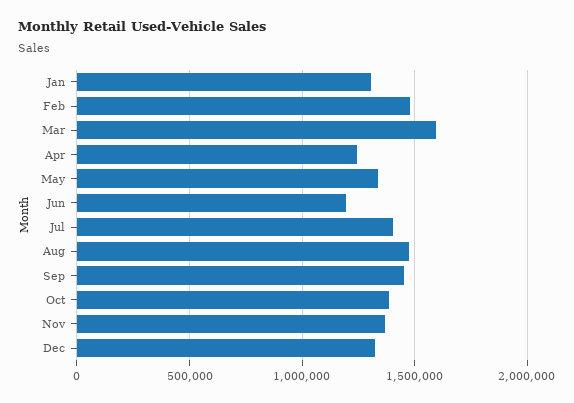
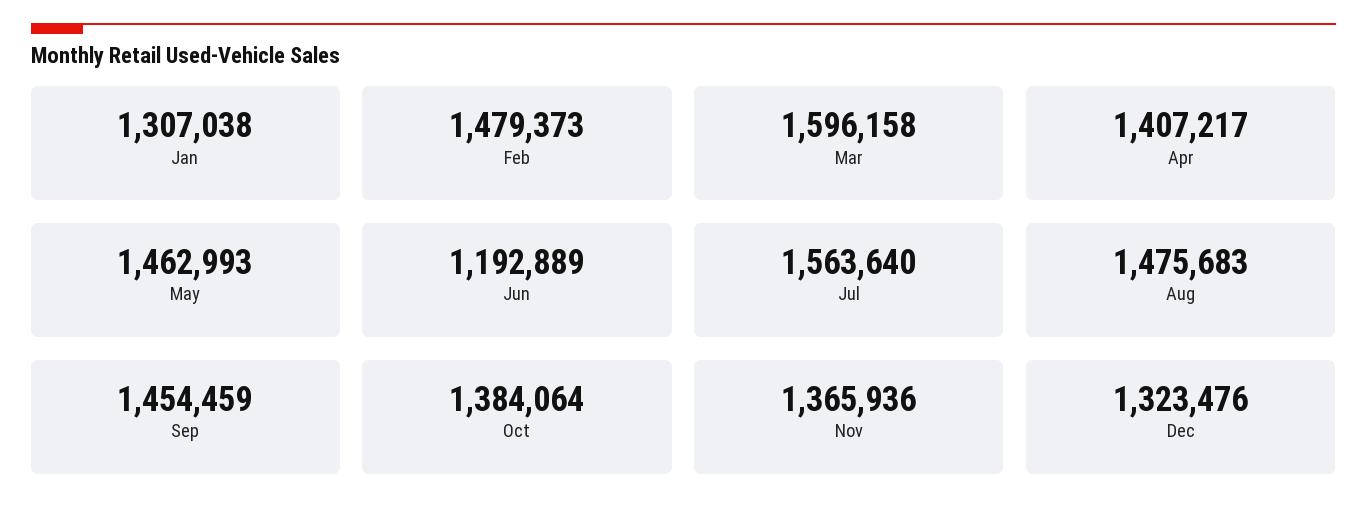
  {
    "Jan": 1307038,
    "Feb": 1479373,
    "Mar": 1596158,
-   "Apr": 1250000,
+   "Apr": 1407217,
-   "May": 1350000,
+   "May": 1462993,
    "Jun": 1192889,
-   "Jul": 1400000,
+   "Jul": 1563640,
    "Aug": 1475683,
    "Sep": 1454459,
    "Oct": 1384064,
    "Nov": 1365936,
    "Dec": 1323476
  }

